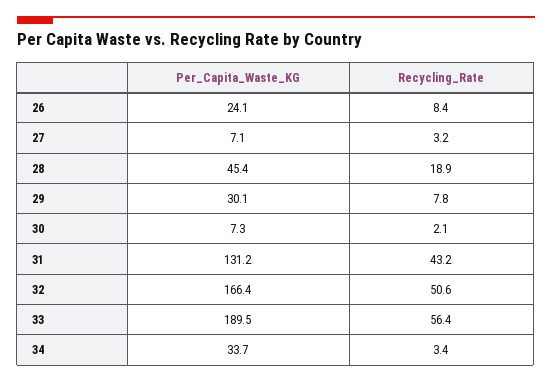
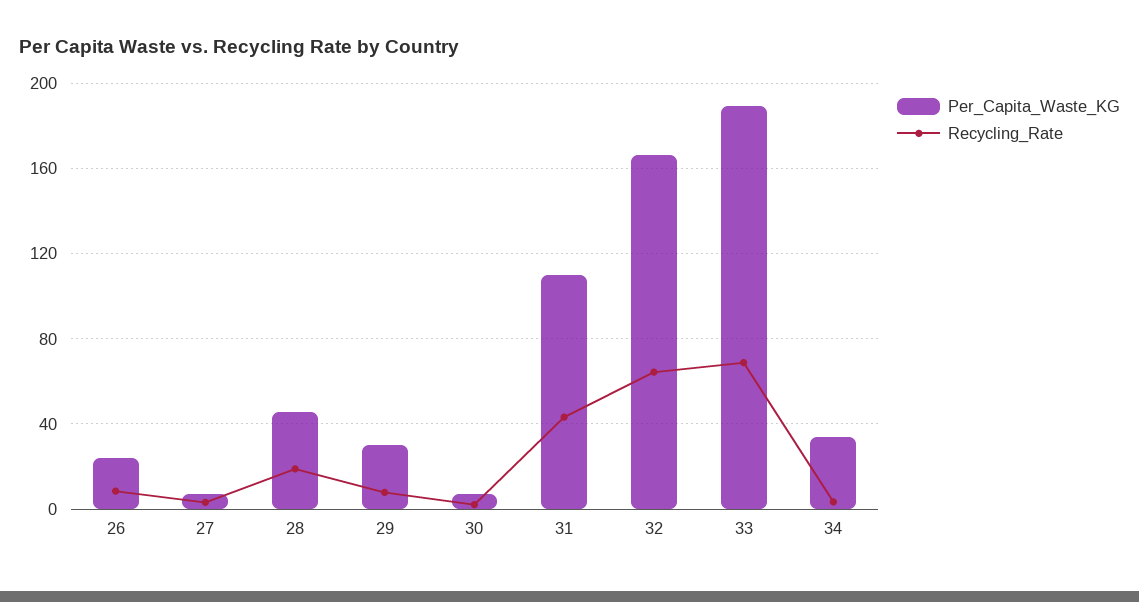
  {
    "Per_Capita_Waste_KG": {
      "26": 24.1,
      "27": 7.1,
      "28": 45.4,
      "29": 30.1,
      "30": 7.3,
-     "31": 131.2,
+     "31": 110,
      "32": 166.4,
      "33": 189.5,
      "34": 33.7
    },
    "Recycling_Rate": {
      "26": 8.4,
      "27": 3.2,
      "28": 18.9,
      "29": 7.8,
      "30": 2.1,
      "31": 43.2,
-     "32": 50.6,
+     "32": 65,
-     "33": 56.4,
+     "33": 70,
      "34": 3.4
    }
  }

